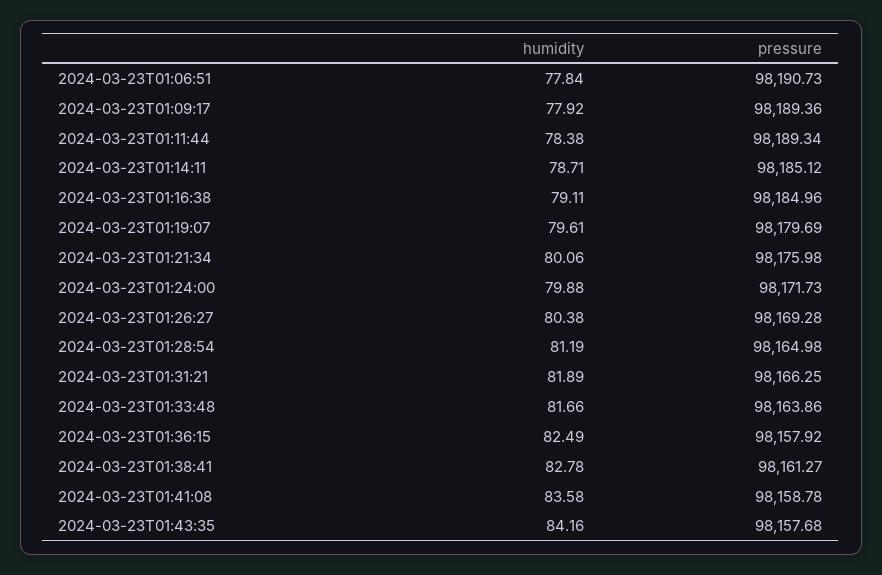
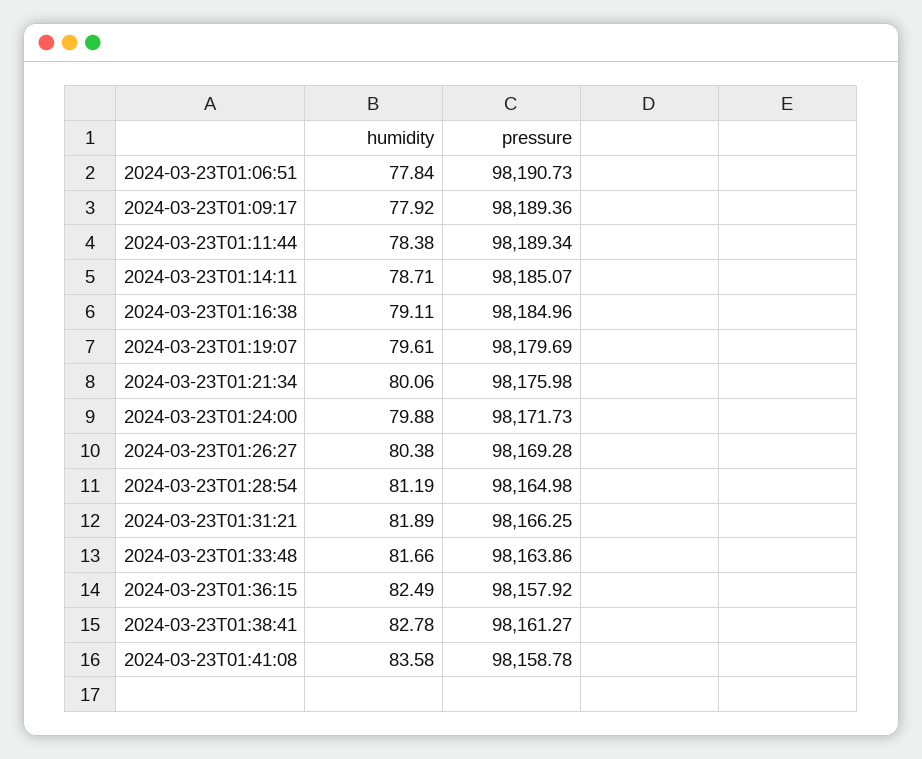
  {
    "humidity": {
      "2024-03-23T01:06:51": 77.84,
      "2024-03-23T01:09:17": 77.92,
      "2024-03-23T01:11:44": 78.38,
      "2024-03-23T01:14:11": 78.71,
      "2024-03-23T01:16:38": 79.11,
      "2024-03-23T01:19:07": 79.61,
      "2024-03-23T01:21:34": 80.06,
      "2024-03-23T01:24:00": 79.88,
      "2024-03-23T01:26:27": 80.38,
      "2024-03-23T01:28:54": 81.19,
      "2024-03-23T01:31:21": 81.89,
      "2024-03-23T01:33:48": 81.66,
      "2024-03-23T01:36:15": 82.49,
      "2024-03-23T01:38:41": 82.78,
-     "2024-03-23T01:41:08": 83.58,
+     "2024-03-23T01:41:08": 83.58
-     "2024-03-23T01:43:35": 84.16
    },
    "pressure": {
      "2024-03-23T01:06:51": 98190.73,
      "2024-03-23T01:09:17": 98189.36,
      "2024-03-23T01:11:44": 98189.34,
-     "2024-03-23T01:14:11": 98185.12,
+     "2024-03-23T01:14:11": 98185.07,
      "2024-03-23T01:16:38": 98184.96,
      "2024-03-23T01:19:07": 98179.69,
      "2024-03-23T01:21:34": 98175.98,
      "2024-03-23T01:24:00": 98171.73,
      "2024-03-23T01:26:27": 98169.28,
      "2024-03-23T01:28:54": 98164.98,
      "2024-03-23T01:31:21": 98166.25,
      "2024-03-23T01:33:48": 98163.86,
      "2024-03-23T01:36:15": 98157.92,
      "2024-03-23T01:38:41": 98161.27,
-     "2024-03-23T01:41:08": 98158.78,
+     "2024-03-23T01:41:08": 98158.78
-     "2024-03-23T01:43:35": 98157.68
    }
  }

